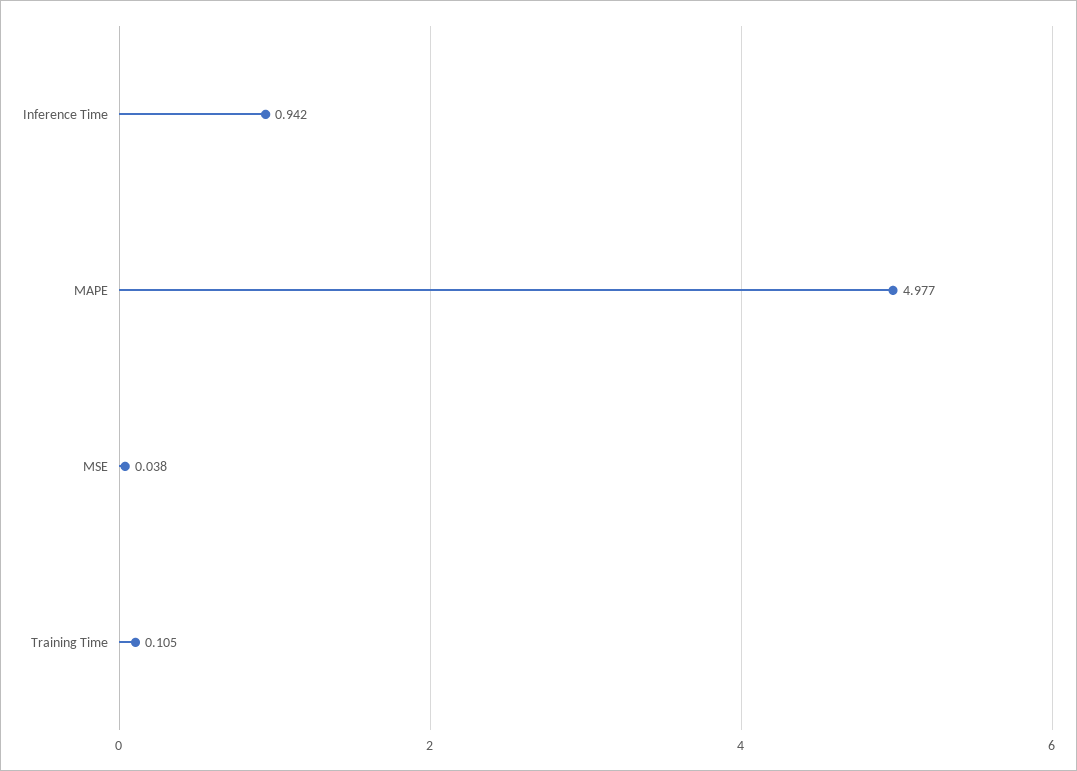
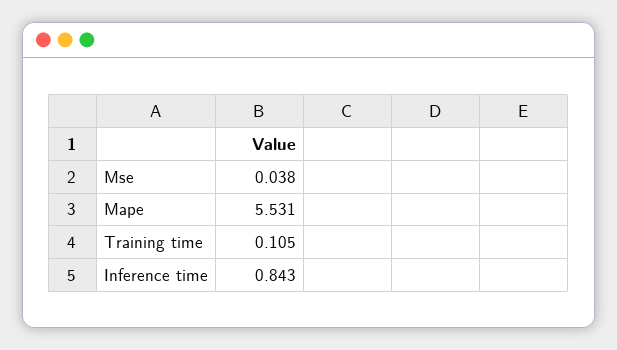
  {
-   "Inference Time": 0.942,
+   "Inference Time": 0.843,
-   "MAPE": 4.977,
+   "MAPE": 5.531,
    "MSE": 0.038,
    "Training Time": 0.105
  }

